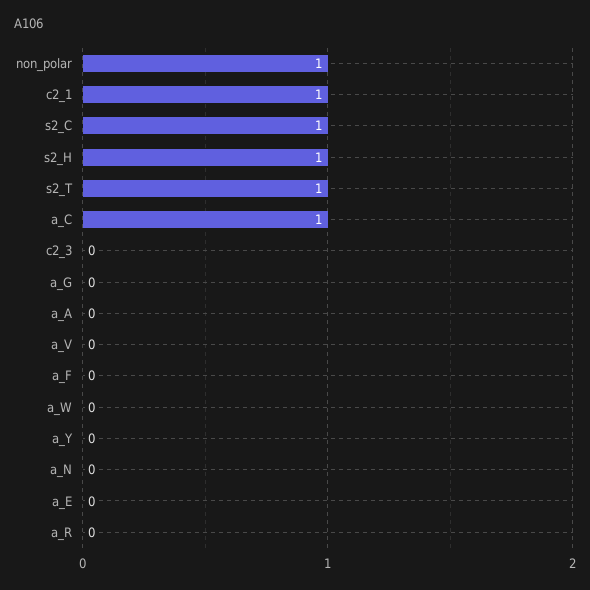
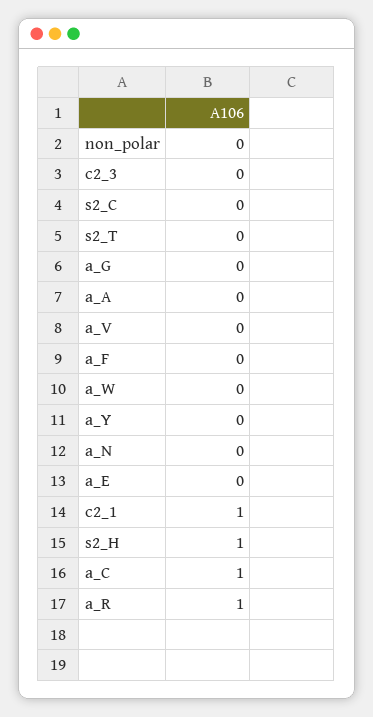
  {
-   "non_polar": 1,
+   "non_polar": 0,
    "c2_1": 1,
-   "s2_C": 1,
+   "s2_C": 0,
    "s2_H": 1,
-   "s2_T": 1,
+   "s2_T": 0,
    "a_C": 1,
    "c2_3": 0,
    "a_G": 0,
    "a_A": 0,
    "a_V": 0,
    "a_F": 0,
    "a_W": 0,
    "a_Y": 0,
    "a_N": 0,
    "a_E": 0,
-   "a_R": 0
+   "a_R": 1
  }

